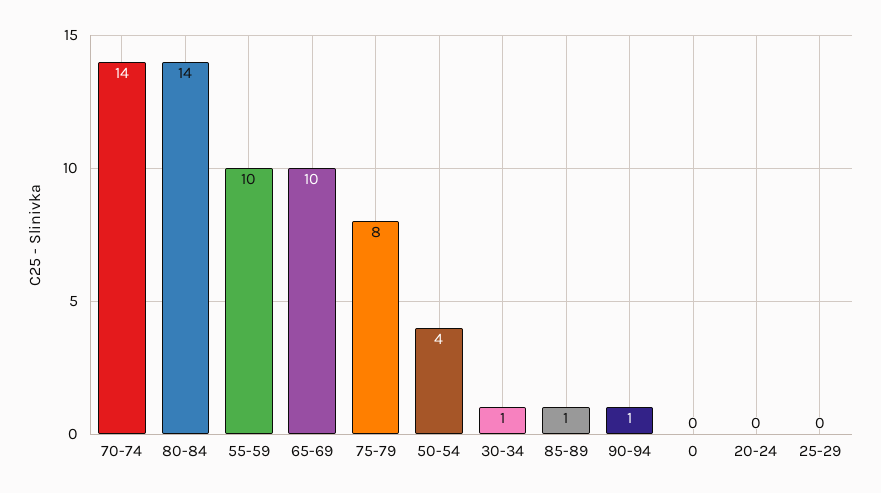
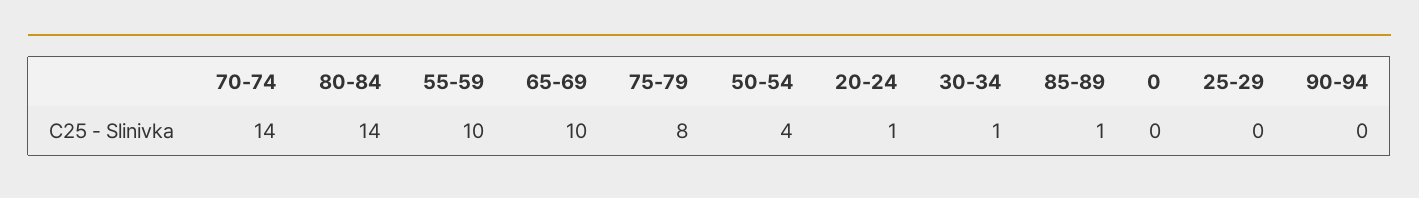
  {
    "70-74": 14,
    "80-84": 14,
    "55-59": 10,
    "65-69": 10,
    "75-79": 8,
    "50-54": 4,
    "30-34": 1,
    "85-89": 1,
-   "90-94": 1,
+   "90-94": 0,
    "0": 0,
-   "20-24": 0,
+   "20-24": 1,
    "25-29": 0
  }

